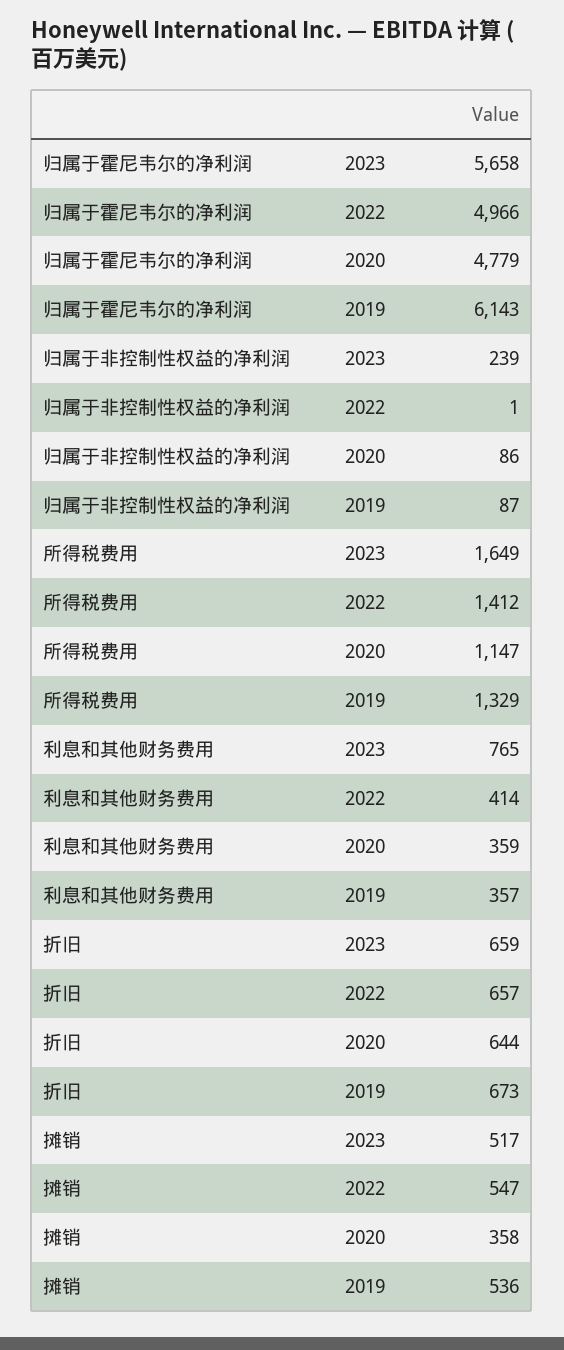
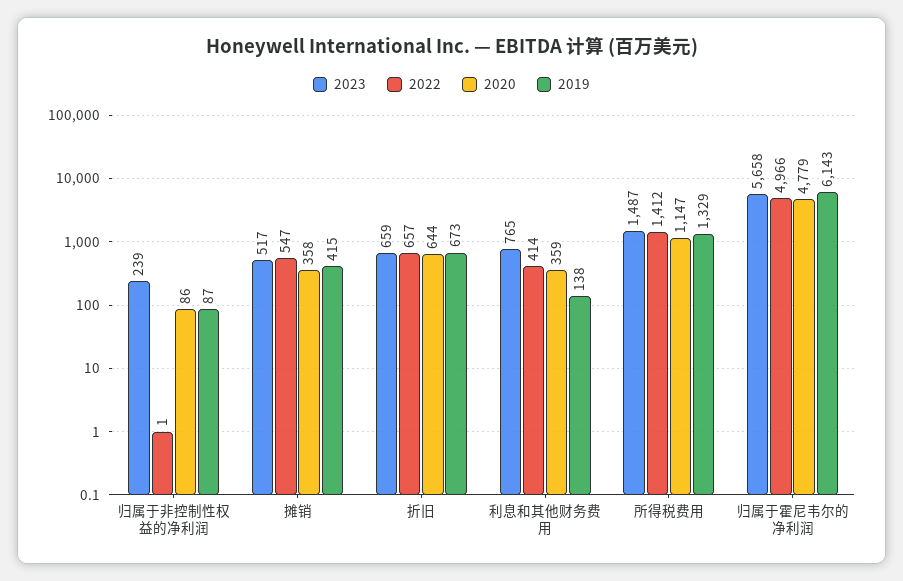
  {
    "2023": {
      "归属于霍尼韦尔的净利润": 5658,
      "归属于非控制性权益的净利润": 239,
-     "所得税费用": 1649,
+     "所得税费用": 1487,
      "利息和其他财务费用": 765,
      "折旧": 659,
      "摊销": 517
    },
    "2022": {
      "归属于霍尼韦尔的净利润": 4966,
      "归属于非控制性权益的净利润": 1,
      "所得税费用": 1412,
      "利息和其他财务费用": 414,
      "折旧": 657,
      "摊销": 547
    },
    "2020": {
      "归属于霍尼韦尔的净利润": 4779,
      "归属于非控制性权益的净利润": 86,
      "所得税费用": 1147,
      "利息和其他财务费用": 359,
      "折旧": 644,
      "摊销": 358
    },
    "2019": {
      "归属于霍尼韦尔的净利润": 6143,
      "归属于非控制性权益的净利润": 87,
      "所得税费用": 1329,
-     "利息和其他财务费用": 357,
+     "利息和其他财务费用": 138,
      "折旧": 673,
-     "摊销": 536
+     "摊销": 415
    }
  }

